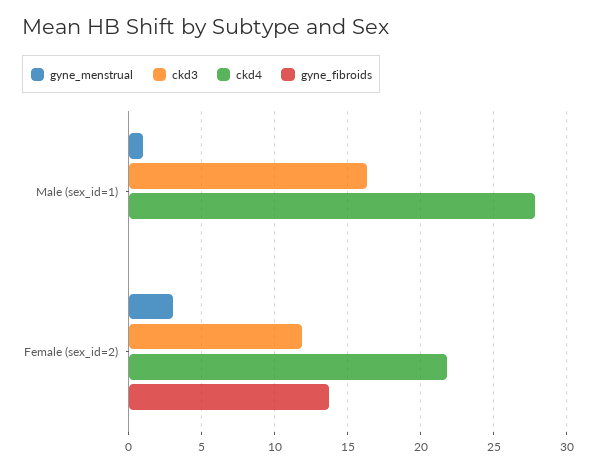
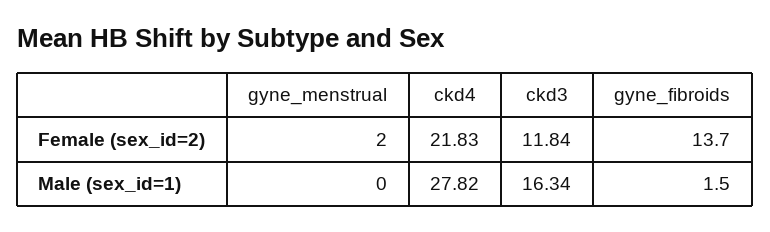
  {
    "gyne_menstrual": {
-     "Male (sex_id=1)": 1,
+     "Male (sex_id=1)": 0,
-     "Female (sex_id=2)": 3
+     "Female (sex_id=2)": 2
    },
    "ckd3": {
      "Male (sex_id=1)": 16.34,
      "Female (sex_id=2)": 11.84
    },
    "ckd4": {
      "Male (sex_id=1)": 27.82,
      "Female (sex_id=2)": 21.83
    },
    "gyne_fibroids": {
-     "Male (sex_id=1)": 0,
+     "Male (sex_id=1)": 1.5,
      "Female (sex_id=2)": 13.7
    }
  }

